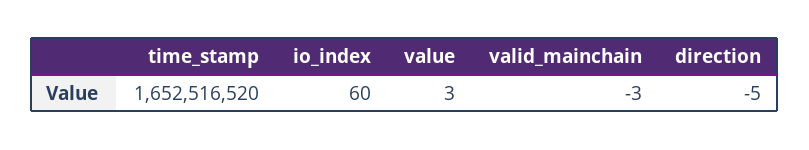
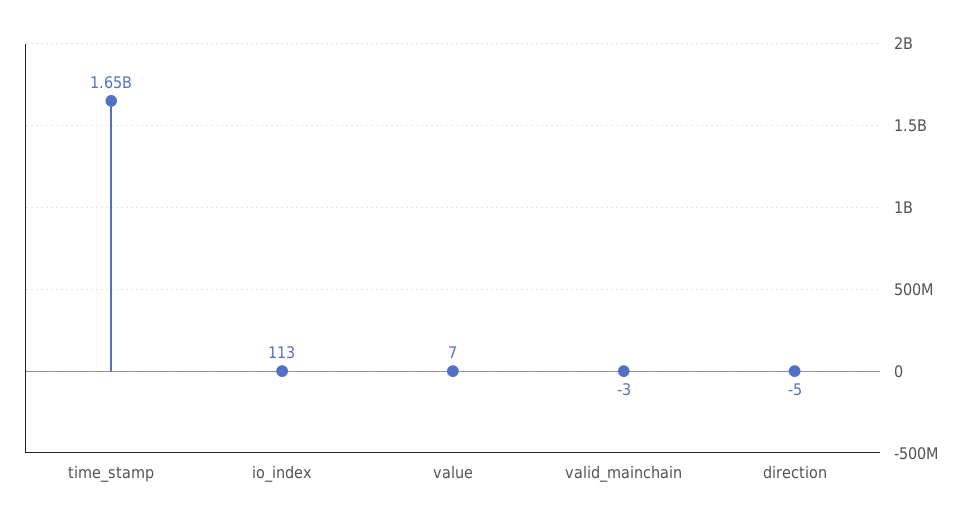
  {
    "time_stamp": 1652516520,
-   "io_index": 60,
+   "io_index": 113,
-   "value": 3,
+   "value": 7,
    "valid_mainchain": -3,
    "direction": -5
  }

